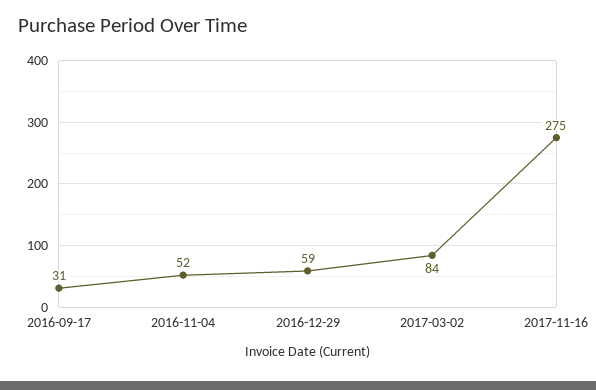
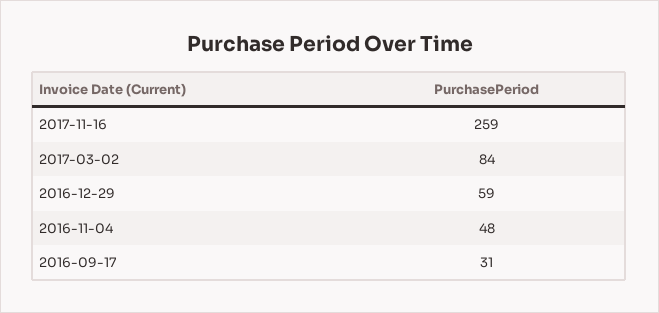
  {
    "2016-09-17": 31,
-   "2016-11-04": 52,
+   "2016-11-04": 48,
    "2016-12-29": 59,
    "2017-03-02": 84,
-   "2017-11-16": 275
+   "2017-11-16": 259
  }

